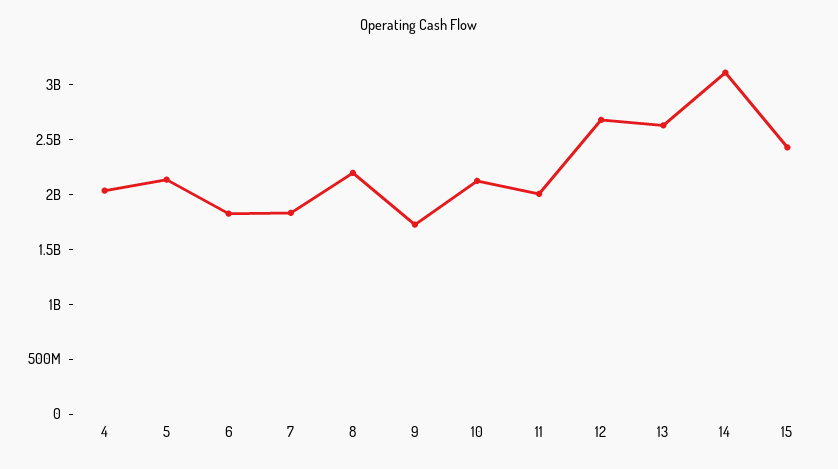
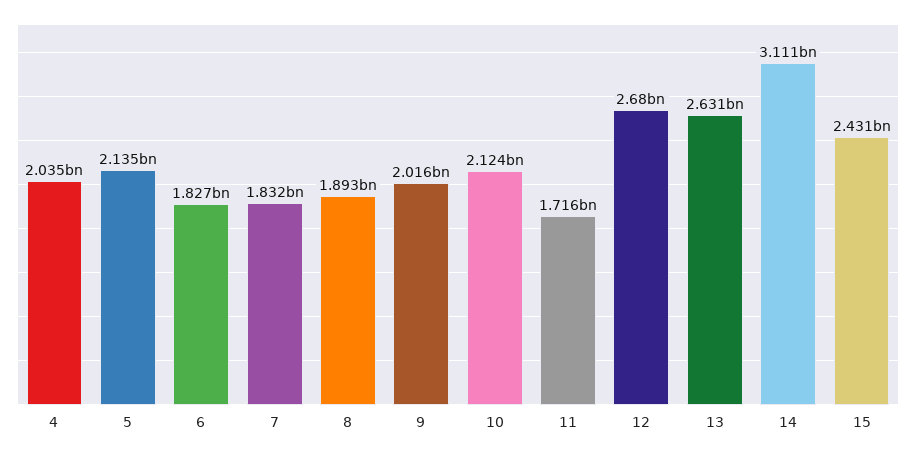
  {
    "4": 2035000000,
    "5": 2135000000,
    "6": 1827000000,
    "7": 1832000000,
-   "8": 2200000000,
+   "8": 1893000000,
-   "9": 1700000000,
+   "9": 2016000000,
    "10": 2124000000,
-   "11": 2000000000,
+   "11": 1716000000,
    "12": 2680000000,
    "13": 2631000000,
    "14": 3111000000,
    "15": 2431000000
  }

